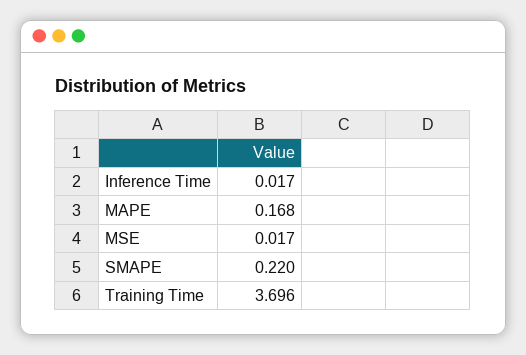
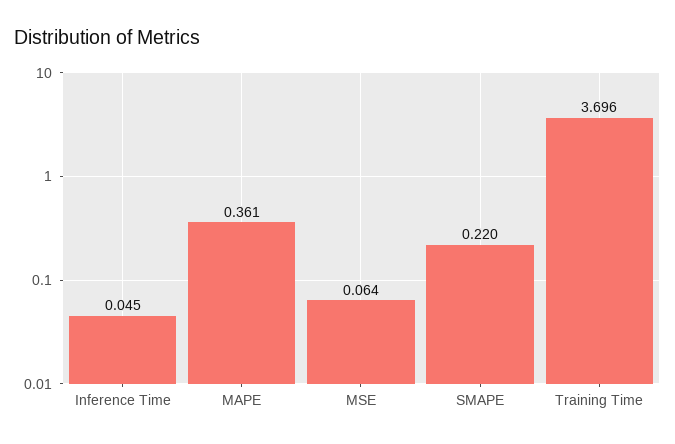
  {
-   "Inference Time": 0.017,
+   "Inference Time": 0.045,
-   "MAPE": 0.168,
+   "MAPE": 0.361,
-   "MSE": 0.017,
+   "MSE": 0.064,
    "SMAPE": 0.22,
    "Training Time": 3.696
  }

